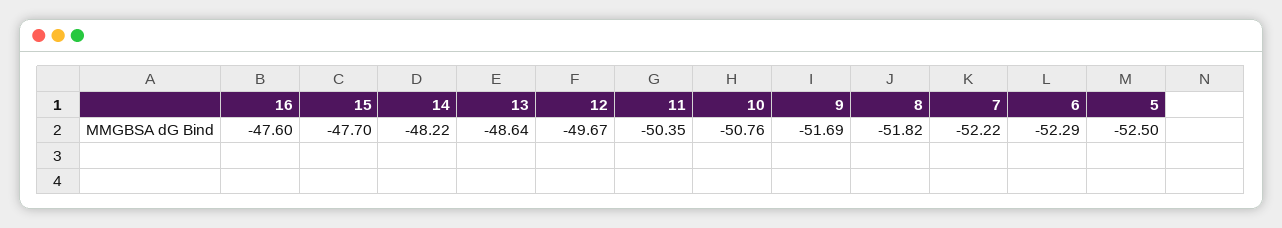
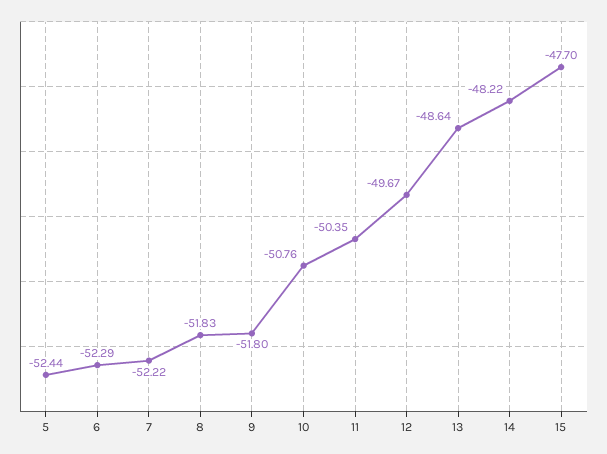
  {
-   "16": -47.6,
    "15": -47.7,
    "14": -48.22,
    "13": -48.64,
    "12": -49.67,
    "11": -50.35,
    "10": -50.76,
-   "9": -51.69,
+   "9": -51.8,
-   "8": -51.82,
+   "8": -51.83,
    "7": -52.22,
    "6": -52.29,
-   "5": -52.5
+   "5": -52.44
  }

